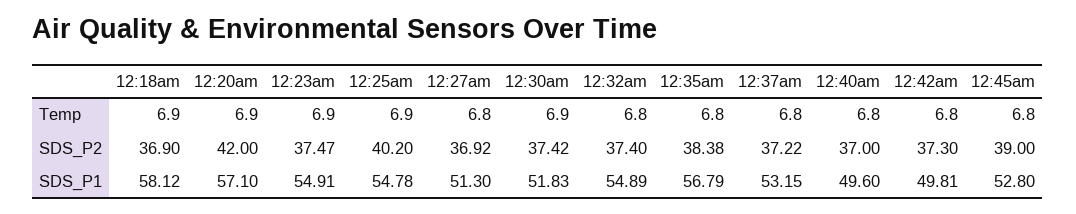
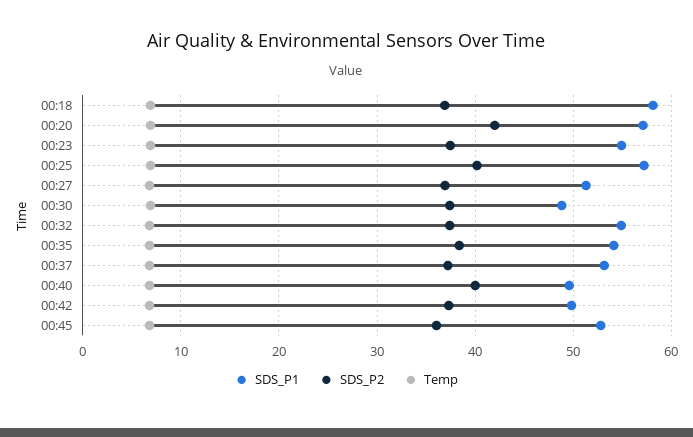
  {
    "Temp": {
      "12:18am": 6.9,
      "12:20am": 6.9,
      "12:23am": 6.9,
      "12:25am": 6.9,
      "12:27am": 6.8,
      "12:30am": 6.9,
      "12:32am": 6.8,
      "12:35am": 6.8,
      "12:37am": 6.8,
      "12:40am": 6.8,
      "12:42am": 6.8,
      "12:45am": 6.8
    },
    "SDS_P2": {
      "12:18am": 36.9,
      "12:20am": 42,
      "12:23am": 37.47,
      "12:25am": 40.2,
      "12:27am": 36.92,
      "12:30am": 37.42,
      "12:32am": 37.4,
      "12:35am": 38.38,
      "12:37am": 37.22,
-     "12:40am": 37,
+     "12:40am": 40,
      "12:42am": 37.3,
-     "12:45am": 39
+     "12:45am": 36
    },
    "SDS_P1": {
      "12:18am": 58.12,
      "12:20am": 57.1,
      "12:23am": 54.91,
-     "12:25am": 54.78,
+     "12:25am": 57,
      "12:27am": 51.3,
-     "12:30am": 51.83,
+     "12:30am": 49,
      "12:32am": 54.89,
-     "12:35am": 56.79,
+     "12:35am": 54,
      "12:37am": 53.15,
      "12:40am": 49.6,
      "12:42am": 49.81,
      "12:45am": 52.8
    }
  }

